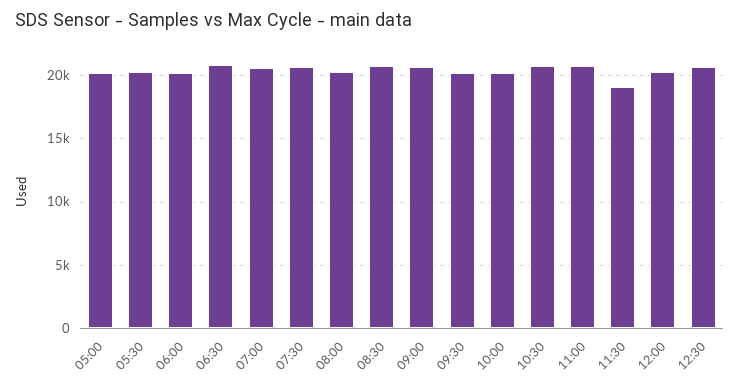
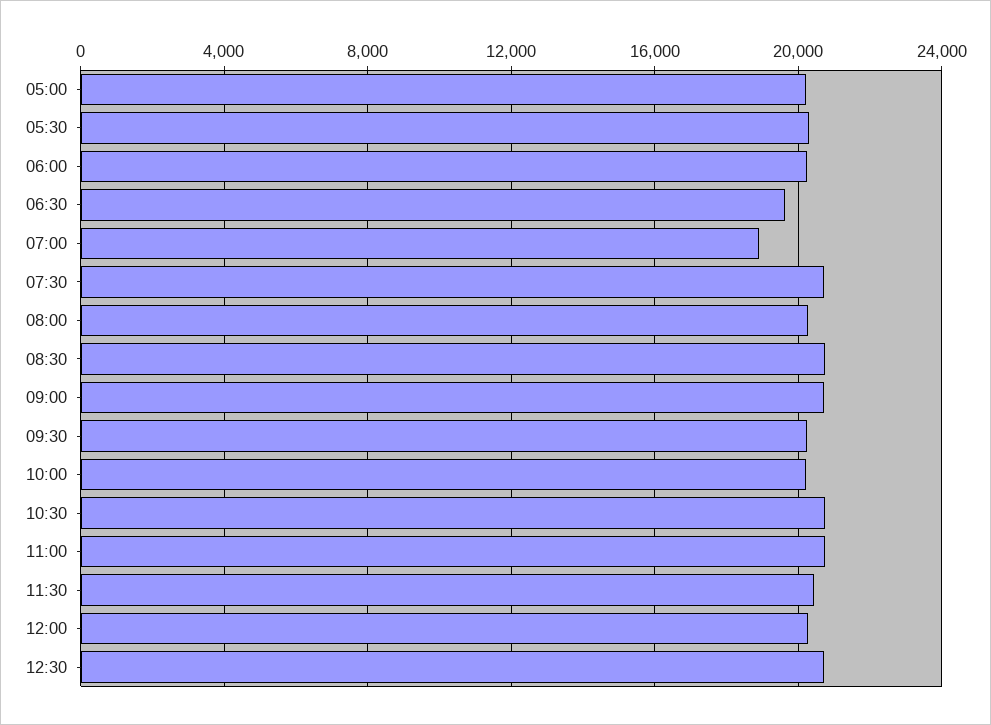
  {
    "05:00": 20000,
    "05:30": 20500,
    "06:00": 20000,
-   "06:30": 21000,
+   "06:30": 19500,
-   "07:00": 20500,
+   "07:00": 19000,
    "07:30": 20500,
    "08:00": 20500,
    "08:30": 20500,
    "09:00": 20500,
    "09:30": 20000,
    "10:00": 20000,
    "10:30": 20500,
    "11:00": 20500,
-   "11:30": 19000,
+   "11:30": 20500,
    "12:00": 20500,
    "12:30": 20500
  }

